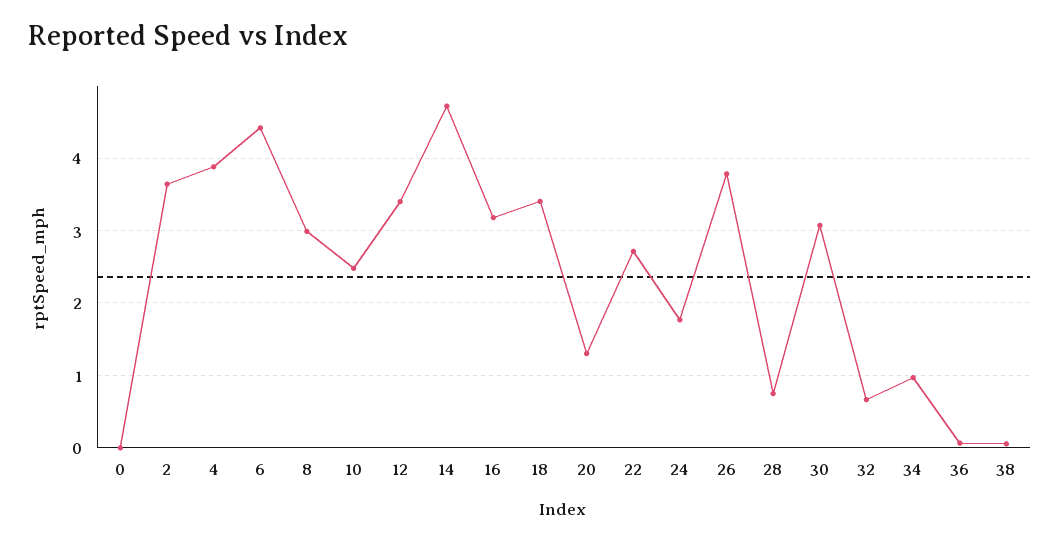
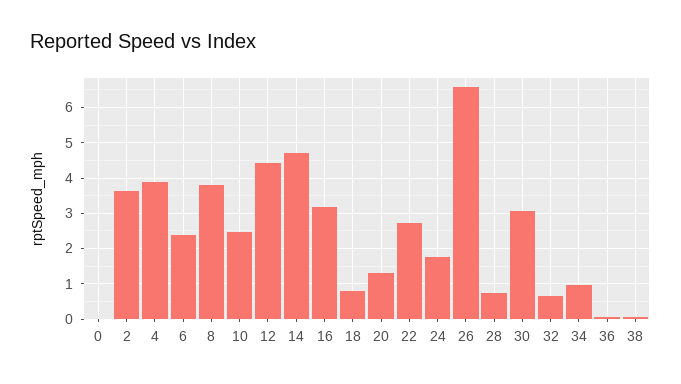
  {
    "0": 0,
    "2": 3.6,
    "4": 3.9,
-   "6": 4.4,
+   "6": 2.4,
-   "8": 3,
+   "8": 3.8,
    "10": 2.5,
-   "12": 3.4,
+   "12": 4.4,
    "14": 4.7,
    "16": 3.2,
-   "18": 3.4,
+   "18": 0.8,
    "20": 1.3,
    "22": 2.7,
    "24": 1.8,
-   "26": 3.8,
+   "26": 6.6,
    "28": 0.7,
    "30": 3.1,
    "32": 0.7,
    "34": 1,
    "36": 0.1,
    "38": 0.1
  }

